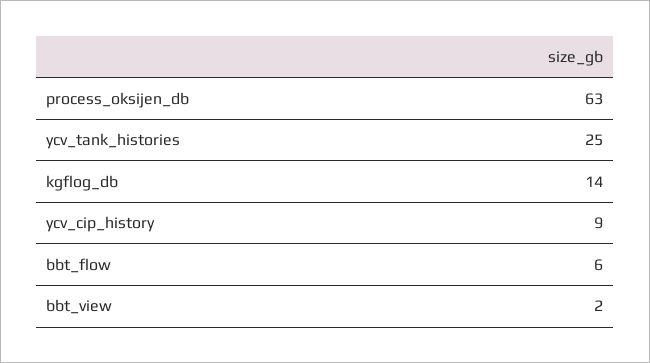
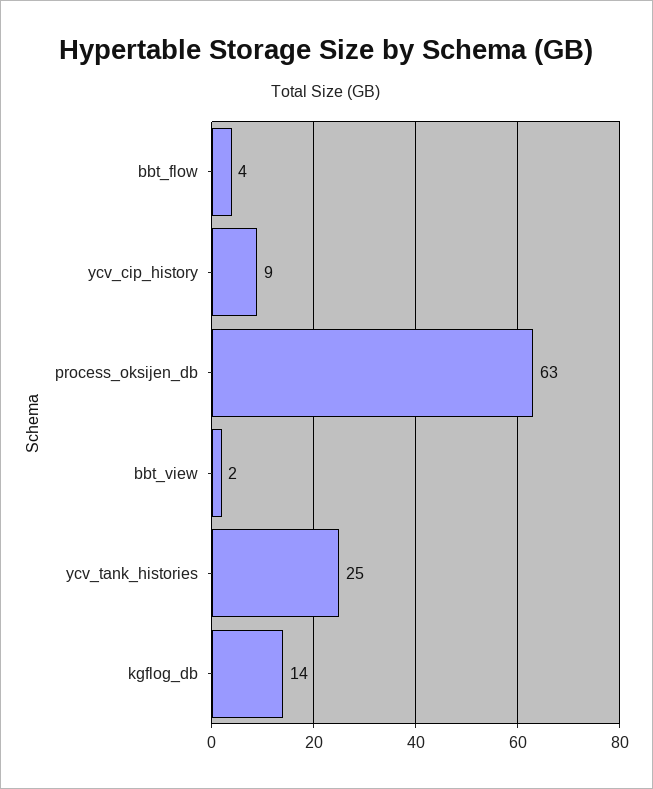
  {
    "process_oksijen_db": 63,
    "ycv_tank_histories": 25,
    "kgflog_db": 14,
    "ycv_cip_history": 9,
-   "bbt_flow": 6,
+   "bbt_flow": 4,
    "bbt_view": 2
  }

